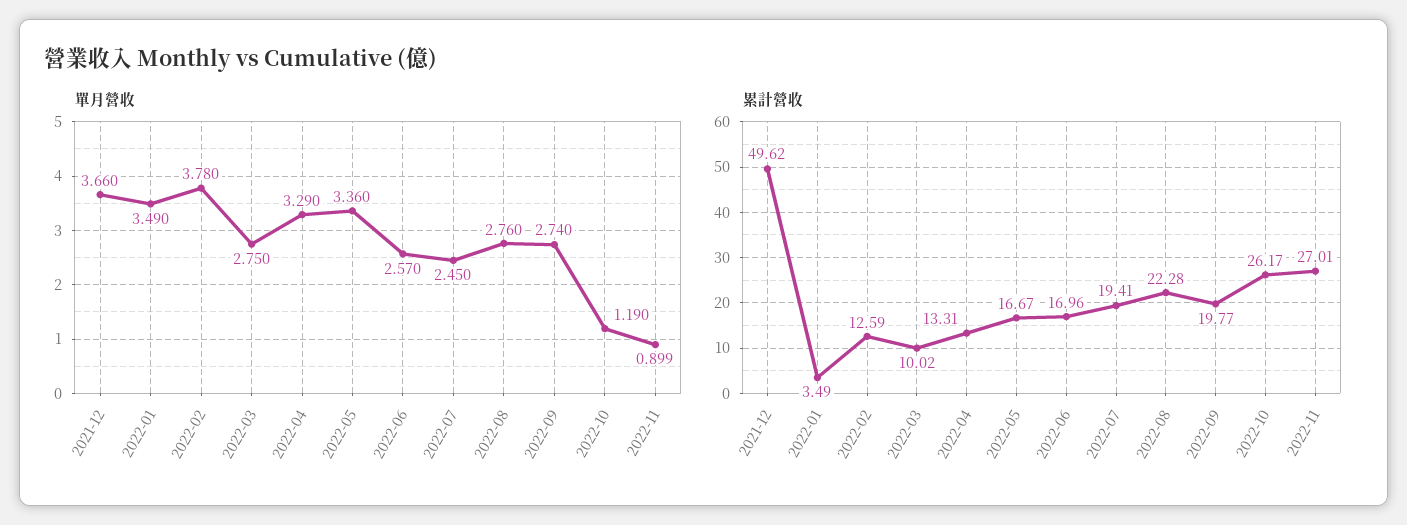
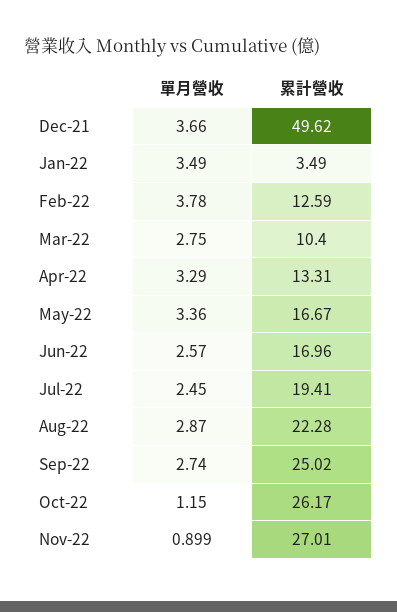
  {
    "單月營收": {
      "2021-12": 3.66,
      "2022-01": 3.49,
      "2022-02": 3.78,
      "2022-03": 2.75,
      "2022-04": 3.29,
      "2022-05": 3.36,
      "2022-06": 2.57,
      "2022-07": 2.45,
-     "2022-08": 2.76,
+     "2022-08": 2.87,
      "2022-09": 2.74,
-     "2022-10": 1.19,
+     "2022-10": 1.15,
      "2022-11": 0.899
    },
    "累計營收": {
      "2021-12": 49.62,
      "2022-01": 3.49,
      "2022-02": 12.59,
-     "2022-03": 10.02,
+     "2022-03": 10.4,
      "2022-04": 13.31,
      "2022-05": 16.67,
      "2022-06": 16.96,
      "2022-07": 19.41,
      "2022-08": 22.28,
-     "2022-09": 19.77,
+     "2022-09": 25.02,
      "2022-10": 26.17,
      "2022-11": 27.01
    }
  }

